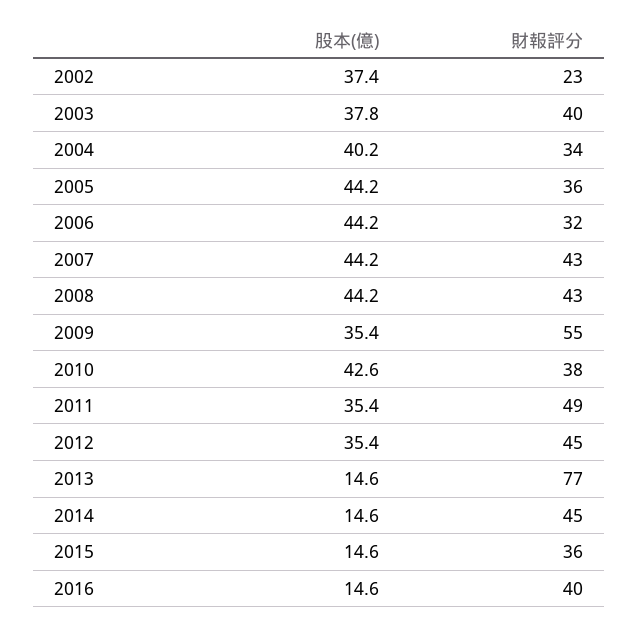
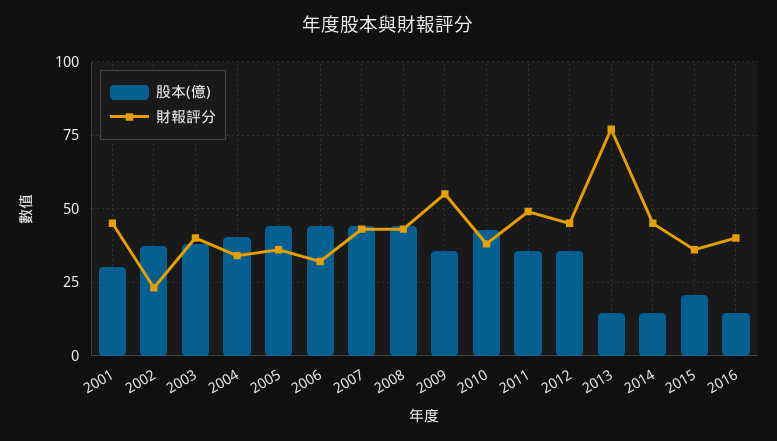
  {
    "股本(億)": {
      "2002": 37.4,
      "2003": 37.8,
      "2004": 40.2,
      "2005": 44.2,
      "2006": 44.2,
      "2007": 44.2,
      "2008": 44.2,
      "2009": 35.4,
      "2010": 42.6,
      "2011": 35.4,
      "2012": 35.4,
      "2013": 14.6,
      "2014": 14.6,
-     "2015": 14.6,
+     "2015": 20,
-     "2016": 14.6
+     "2016": 14.6,
+     "2001": 30
    },
    "財報評分": {
      "2002": 23,
      "2003": 40,
      "2004": 34,
      "2005": 36,
      "2006": 32,
      "2007": 43,
      "2008": 43,
      "2009": 55,
      "2010": 38,
      "2011": 49,
      "2012": 45,
      "2013": 77,
      "2014": 45,
      "2015": 36,
-     "2016": 40
+     "2016": 40,
+     "2001": 45
    }
  }

